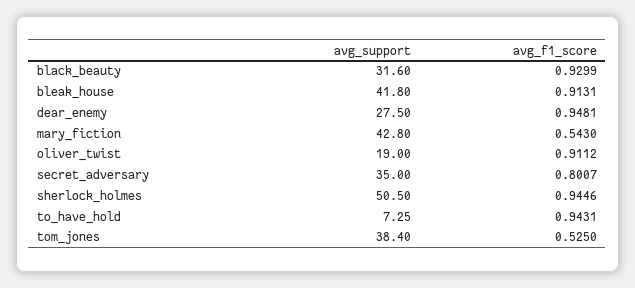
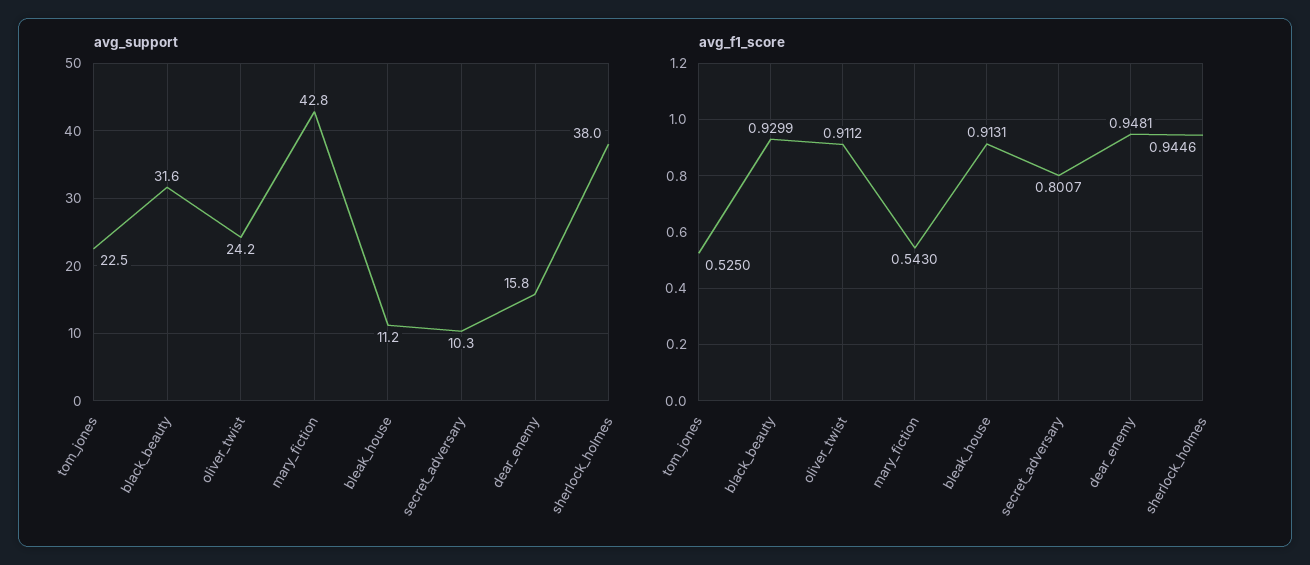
  {
    "avg_support": {
      "black_beauty": 31.6,
-     "bleak_house": 41.8,
+     "bleak_house": 11.2,
-     "dear_enemy": 27.5,
+     "dear_enemy": 15.8,
      "mary_fiction": 42.8,
-     "oliver_twist": 19,
+     "oliver_twist": 24.2,
-     "secret_adversary": 35,
+     "secret_adversary": 10.3,
-     "sherlock_holmes": 50.5,
+     "sherlock_holmes": 38,
-     "to_have_hold": 7.25,
-     "tom_jones": 38.4
+     "tom_jones": 22.5
    },
    "avg_f1_score": {
      "black_beauty": 0.9299,
      "bleak_house": 0.9131,
      "dear_enemy": 0.9481,
      "mary_fiction": 0.543,
      "oliver_twist": 0.9112,
      "secret_adversary": 0.8007,
      "sherlock_holmes": 0.9446,
-     "to_have_hold": 0.9431,
      "tom_jones": 0.525
    }
  }

